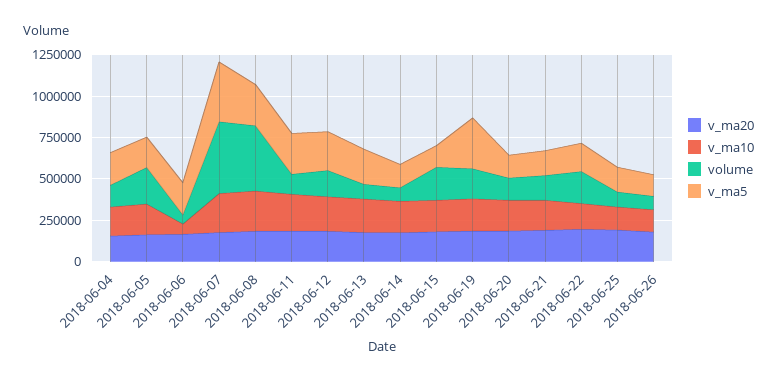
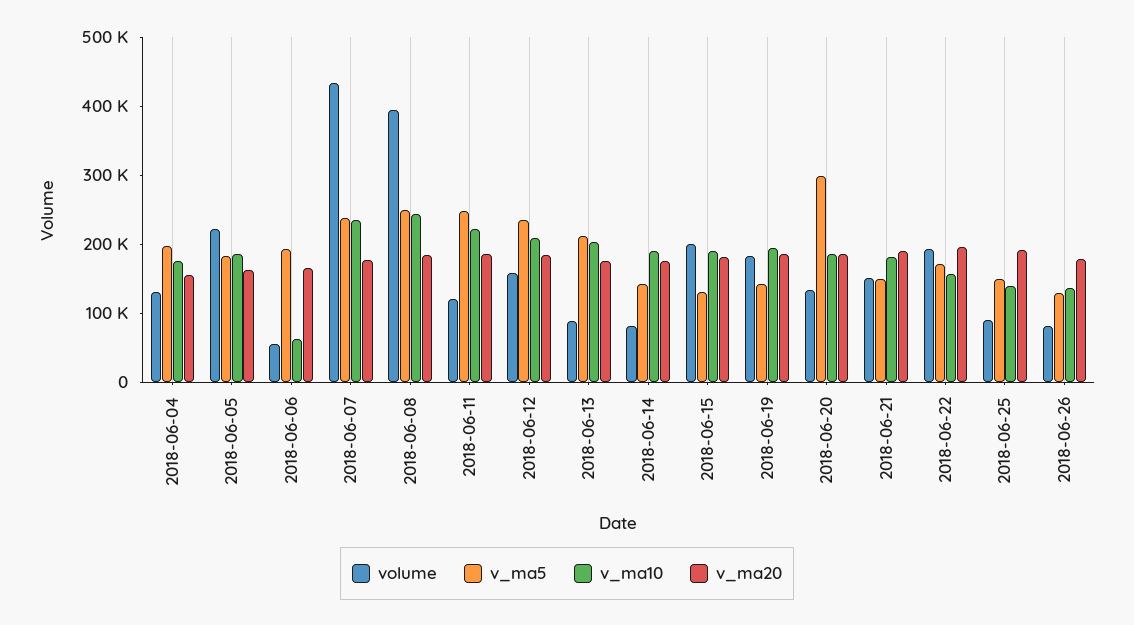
  {
    "v_ma20": {
      "2018-06-04": 160000,
      "2018-06-05": 160000,
      "2018-06-06": 160000,
      "2018-06-07": 180000,
      "2018-06-08": 180000,
      "2018-06-11": 180000,
      "2018-06-12": 180000,
      "2018-06-13": 180000,
      "2018-06-14": 180000,
      "2018-06-15": 180000,
      "2018-06-19": 180000,
      "2018-06-20": 180000,
      "2018-06-21": 200000,
      "2018-06-22": 200000,
      "2018-06-25": 200000,
      "2018-06-26": 180000
    },
    "v_ma10": {
      "2018-06-04": 180000,
      "2018-06-05": 180000,
      "2018-06-06": 60000,
      "2018-06-07": 240000,
      "2018-06-08": 240000,
      "2018-06-11": 220000,
      "2018-06-12": 200000,
      "2018-06-13": 200000,
      "2018-06-14": 180000,
      "2018-06-15": 180000,
      "2018-06-19": 200000,
      "2018-06-20": 180000,
      "2018-06-21": 180000,
      "2018-06-22": 160000,
      "2018-06-25": 140000,
      "2018-06-26": 140000
    },
    "volume": {
      "2018-06-04": 140000,
      "2018-06-05": 220000,
      "2018-06-06": 60000,
      "2018-06-07": 440000,
      "2018-06-08": 400000,
      "2018-06-11": 120000,
      "2018-06-12": 160000,
      "2018-06-13": 80000,
      "2018-06-14": 80000,
      "2018-06-15": 200000,
      "2018-06-19": 180000,
      "2018-06-20": 140000,
      "2018-06-21": 160000,
      "2018-06-22": 200000,
      "2018-06-25": 80000,
      "2018-06-26": 80000
    },
    "v_ma5": {
      "2018-06-04": 200000,
      "2018-06-05": 180000,
      "2018-06-06": 200000,
-     "2018-06-07": 350000,
+     "2018-06-07": 240000,
      "2018-06-08": 240000,
      "2018-06-11": 240000,
      "2018-06-12": 240000,
      "2018-06-13": 220000,
      "2018-06-14": 140000,
      "2018-06-15": 120000,
-     "2018-06-19": 300000,
+     "2018-06-19": 140000,
-     "2018-06-20": 150000,
+     "2018-06-20": 300000,
      "2018-06-21": 140000,
      "2018-06-22": 180000,
      "2018-06-25": 140000,
      "2018-06-26": 120000
    }
  }

